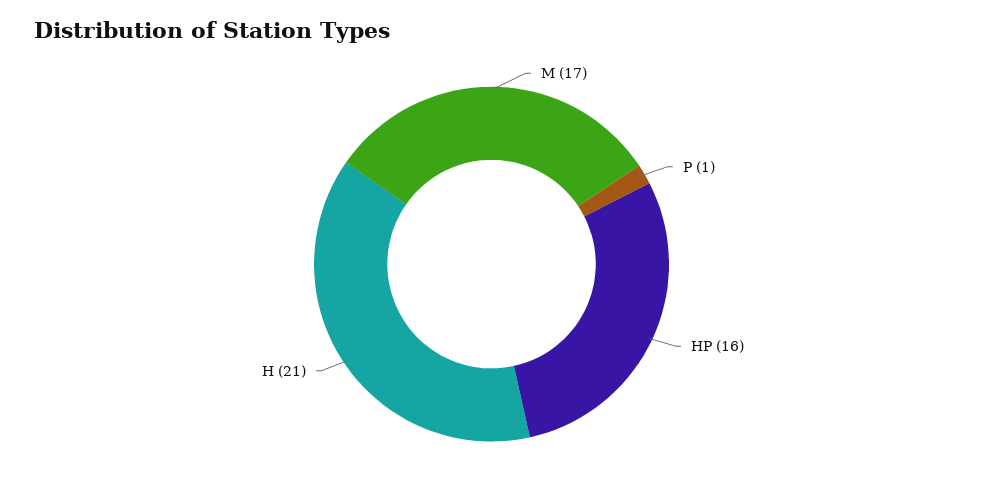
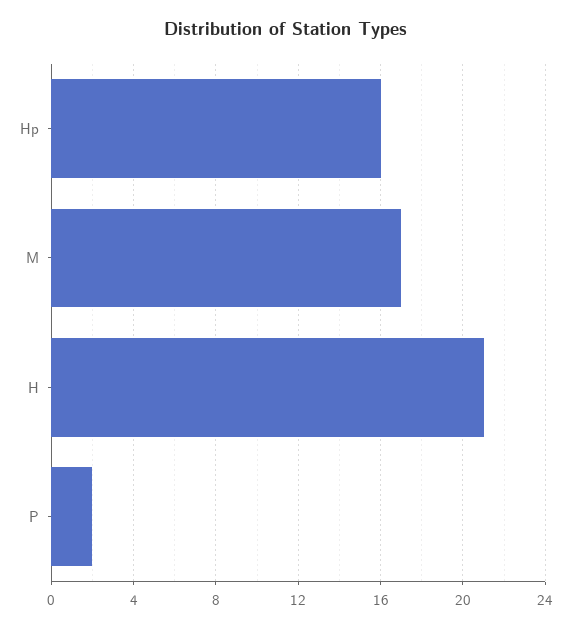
  {
    "M": 17,
-   "P": 1,
+   "P": 2,
    "HP": 16,
    "H": 21
  }

